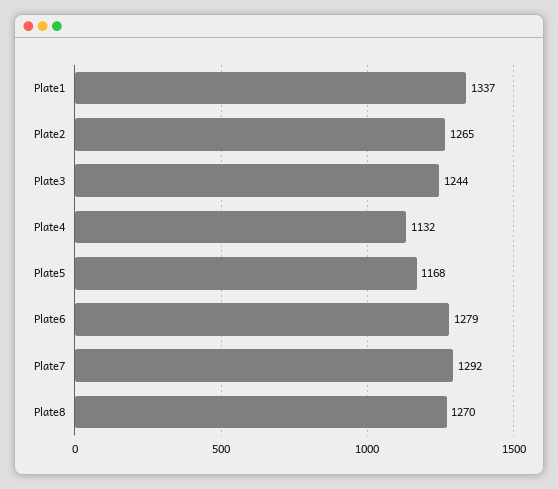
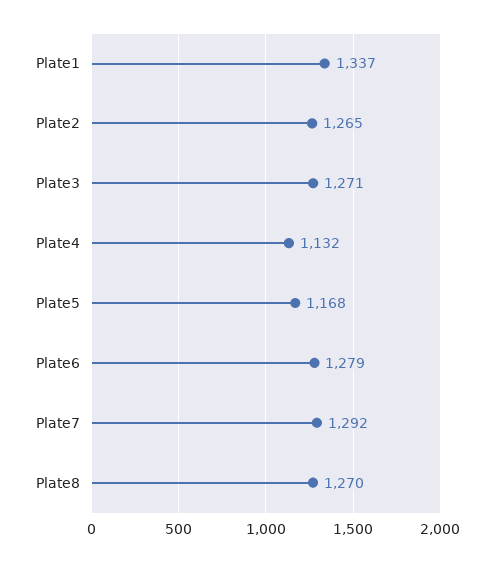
  {
    "Plate1": 1337,
    "Plate2": 1265,
-   "Plate3": 1244,
+   "Plate3": 1271,
    "Plate4": 1132,
    "Plate5": 1168,
    "Plate6": 1279,
    "Plate7": 1292,
    "Plate8": 1270
  }

